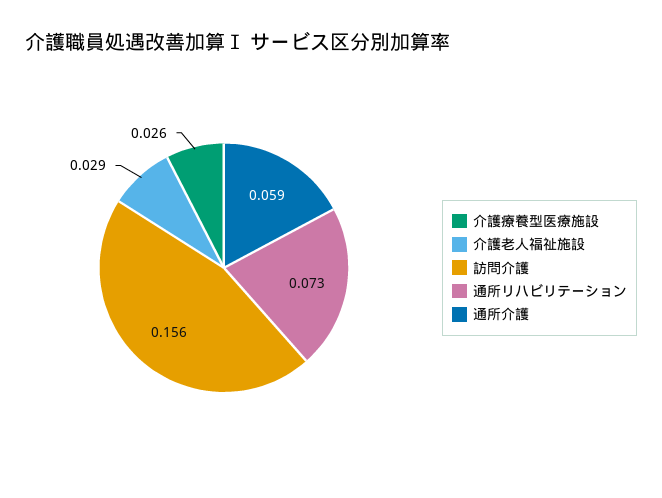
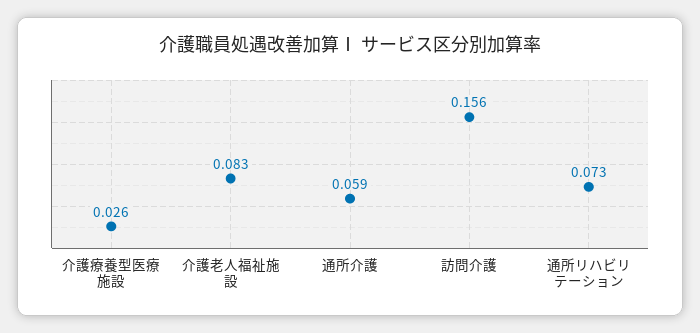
  {
    "介護療養型医療施設": 0.026,
-   "介護老人福祉施設": 0.029,
+   "介護老人福祉施設": 0.083,
    "訪問介護": 0.156,
    "通所リハビリテーション": 0.073,
    "通所介護": 0.059
  }

